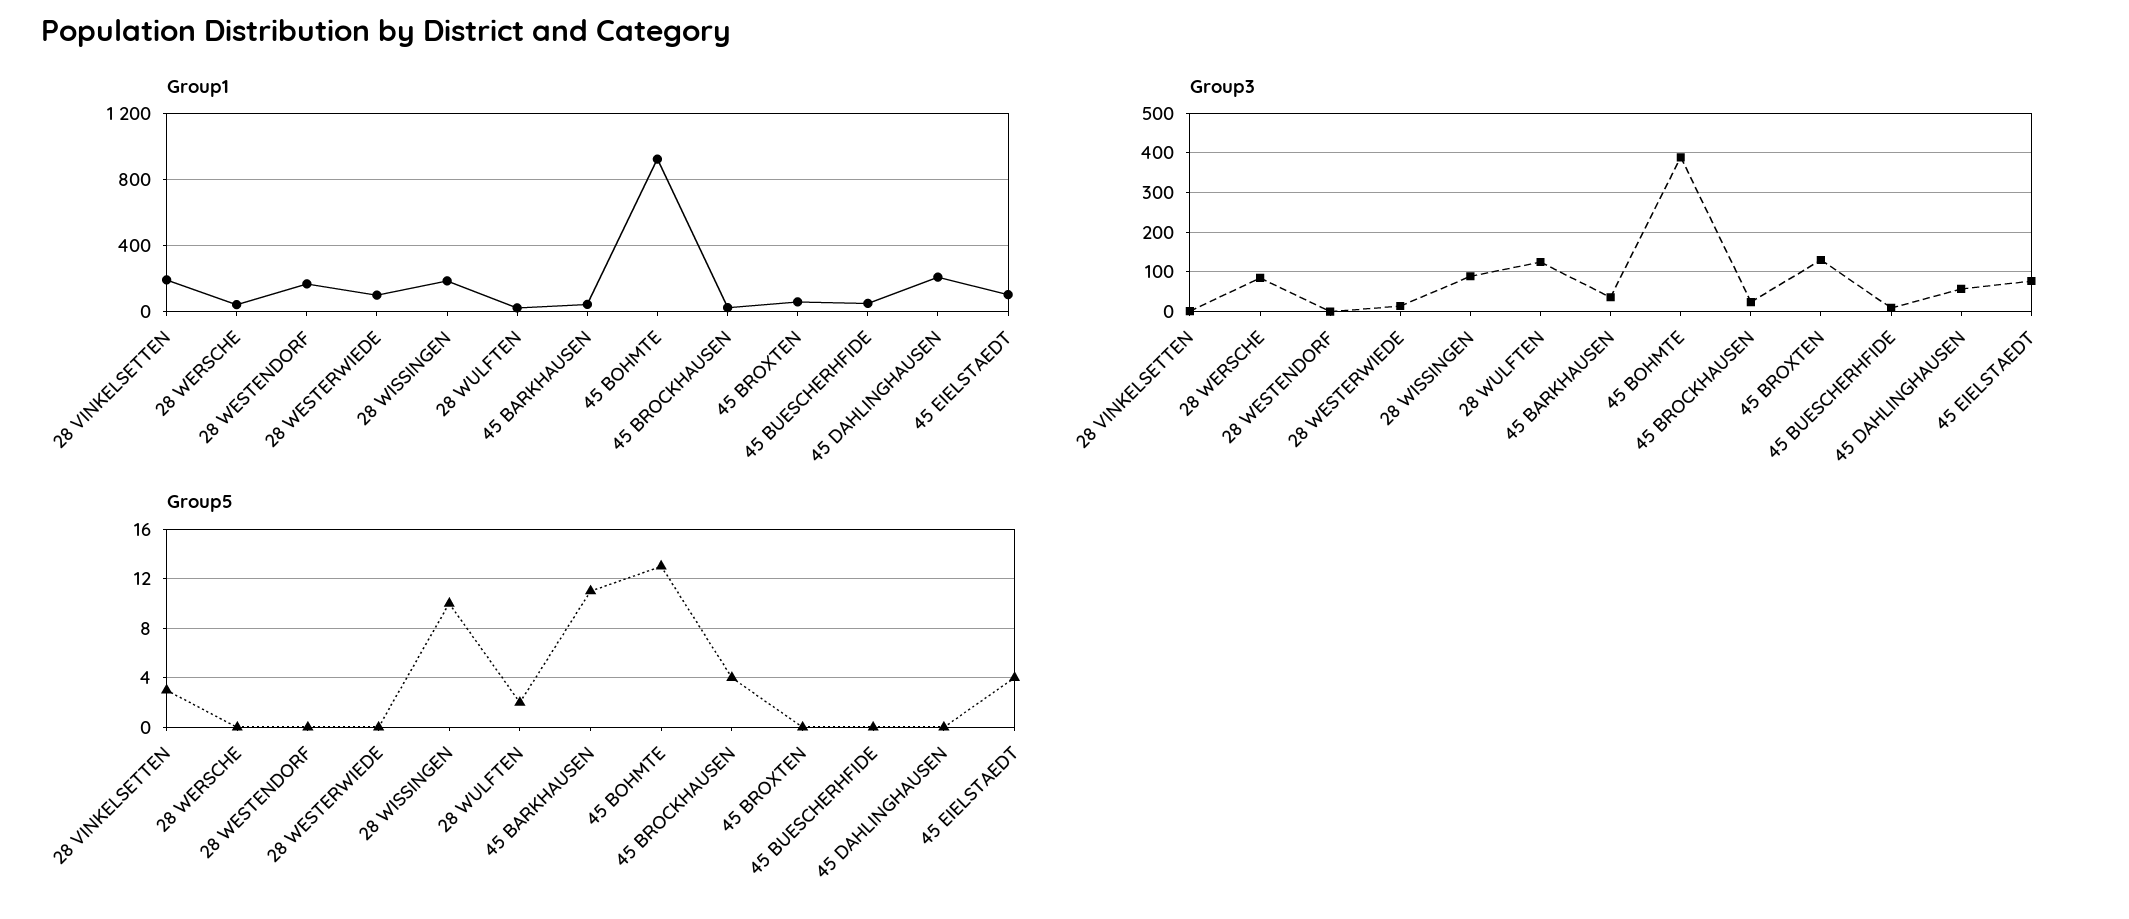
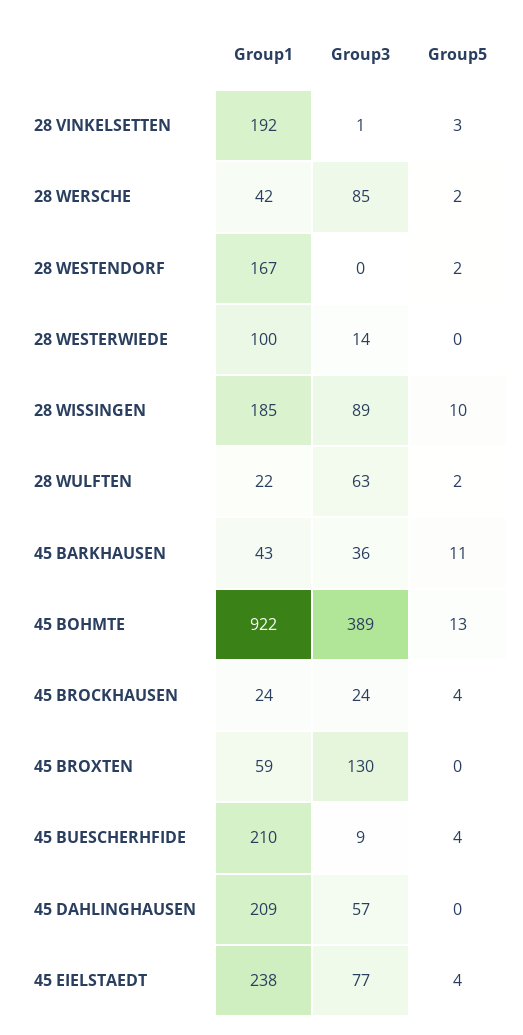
  {
    "Group1": {
      "28 VINKELSETTEN": 192,
      "28 WERSCHE": 42,
      "28 WESTENDORF": 167,
      "28 WESTERWIEDE": 100,
      "28 WISSINGEN": 185,
      "28 WULFTEN": 22,
      "45 BARKHAUSEN": 43,
      "45 BOHMTE": 922,
      "45 BROCKHAUSEN": 24,
      "45 BROXTEN": 59,
-     "45 BUESCHERHFIDE": 50,
+     "45 BUESCHERHFIDE": 210,
      "45 DAHLINGHAUSEN": 209,
-     "45 EIELSTAEDT": 100
+     "45 EIELSTAEDT": 238
    },
    "Group3": {
      "28 VINKELSETTEN": 1,
      "28 WERSCHE": 85,
      "28 WESTENDORF": 0,
      "28 WESTERWIEDE": 14,
      "28 WISSINGEN": 89,
-     "28 WULFTEN": 120,
+     "28 WULFTEN": 63,
      "45 BARKHAUSEN": 36,
      "45 BOHMTE": 389,
      "45 BROCKHAUSEN": 24,
      "45 BROXTEN": 130,
      "45 BUESCHERHFIDE": 9,
      "45 DAHLINGHAUSEN": 57,
      "45 EIELSTAEDT": 77
    },
    "Group5": {
      "28 VINKELSETTEN": 3,
-     "28 WERSCHE": 0,
+     "28 WERSCHE": 2,
-     "28 WESTENDORF": 0,
+     "28 WESTENDORF": 2,
      "28 WESTERWIEDE": 0,
      "28 WISSINGEN": 10,
      "28 WULFTEN": 2,
      "45 BARKHAUSEN": 11,
      "45 BOHMTE": 13,
      "45 BROCKHAUSEN": 4,
      "45 BROXTEN": 0,
-     "45 BUESCHERHFIDE": 0,
+     "45 BUESCHERHFIDE": 4,
      "45 DAHLINGHAUSEN": 0,
      "45 EIELSTAEDT": 4
    }
  }

